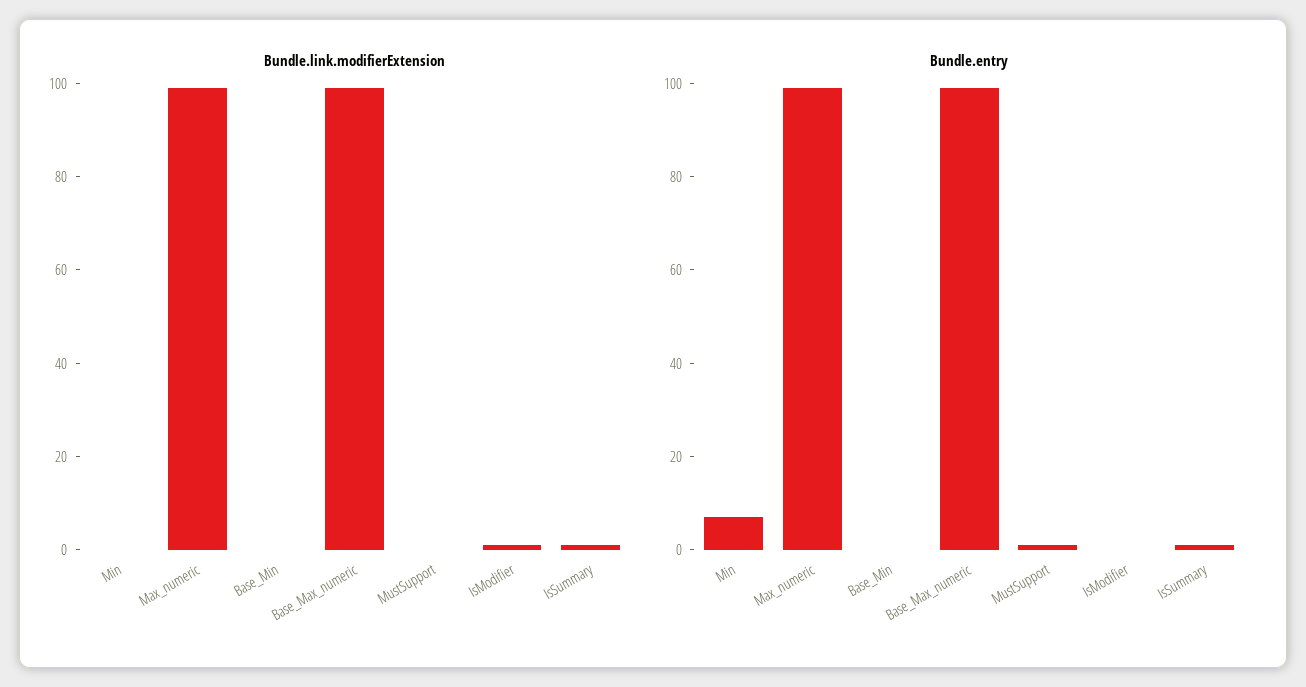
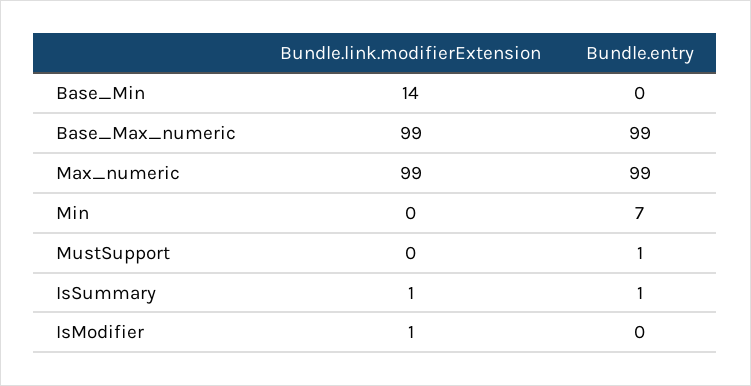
  {
    "Bundle.link.modifierExtension": {
      "Min": 0,
      "Max_numeric": 99,
-     "Base_Min": 0,
+     "Base_Min": 14,
      "Base_Max_numeric": 99,
      "MustSupport": 0,
      "IsModifier": 1,
      "IsSummary": 1
    },
    "Bundle.entry": {
      "Min": 7,
      "Max_numeric": 99,
      "Base_Min": 0,
      "Base_Max_numeric": 99,
      "MustSupport": 1,
      "IsModifier": 0,
      "IsSummary": 1
    }
  }

